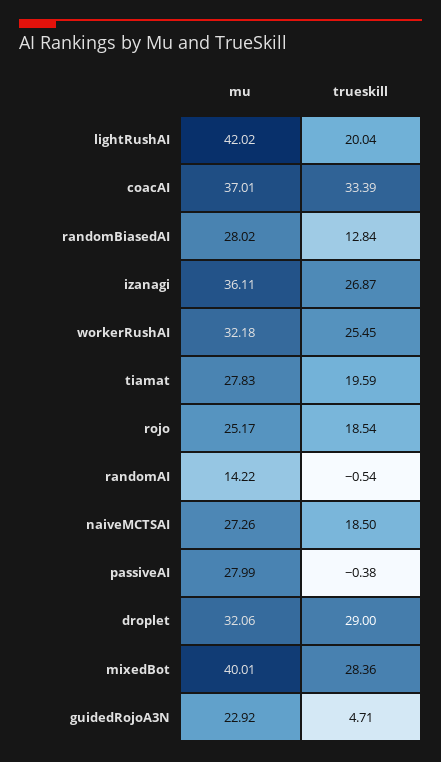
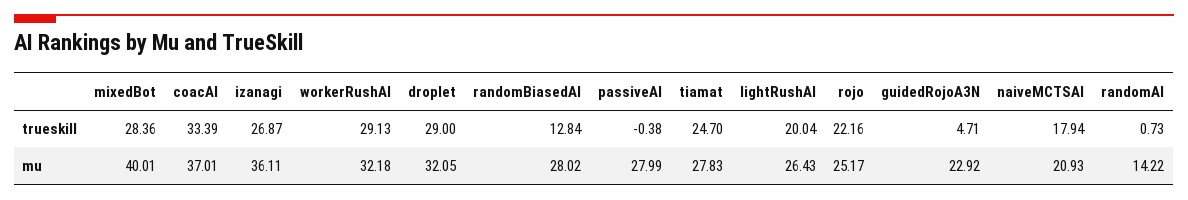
  {
    "mu": {
-     "lightRushAI": 42.02,
+     "lightRushAI": 26.43,
      "coacAI": 37.01,
      "randomBiasedAI": 28.02,
      "izanagi": 36.11,
      "workerRushAI": 32.18,
      "tiamat": 27.83,
      "rojo": 25.17,
      "randomAI": 14.22,
-     "naiveMCTSAI": 27.26,
+     "naiveMCTSAI": 20.93,
      "passiveAI": 27.99,
-     "droplet": 32.06,
+     "droplet": 32.05,
      "mixedBot": 40.01,
      "guidedRojoA3N": 22.92
    },
    "trueskill": {
      "lightRushAI": 20.04,
      "coacAI": 33.39,
      "randomBiasedAI": 12.84,
      "izanagi": 26.87,
-     "workerRushAI": 25.45,
+     "workerRushAI": 29.13,
-     "tiamat": 19.59,
+     "tiamat": 24.7,
-     "rojo": 18.54,
+     "rojo": 22.16,
-     "randomAI": -0.54,
+     "randomAI": 0.73,
-     "naiveMCTSAI": 18.5,
+     "naiveMCTSAI": 17.94,
      "passiveAI": -0.38,
      "droplet": 29,
      "mixedBot": 28.36,
      "guidedRojoA3N": 4.71
    }
  }

